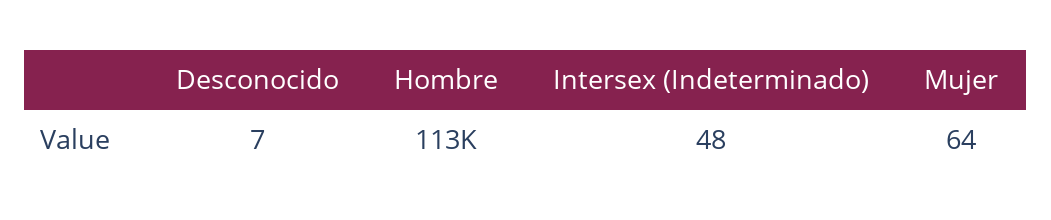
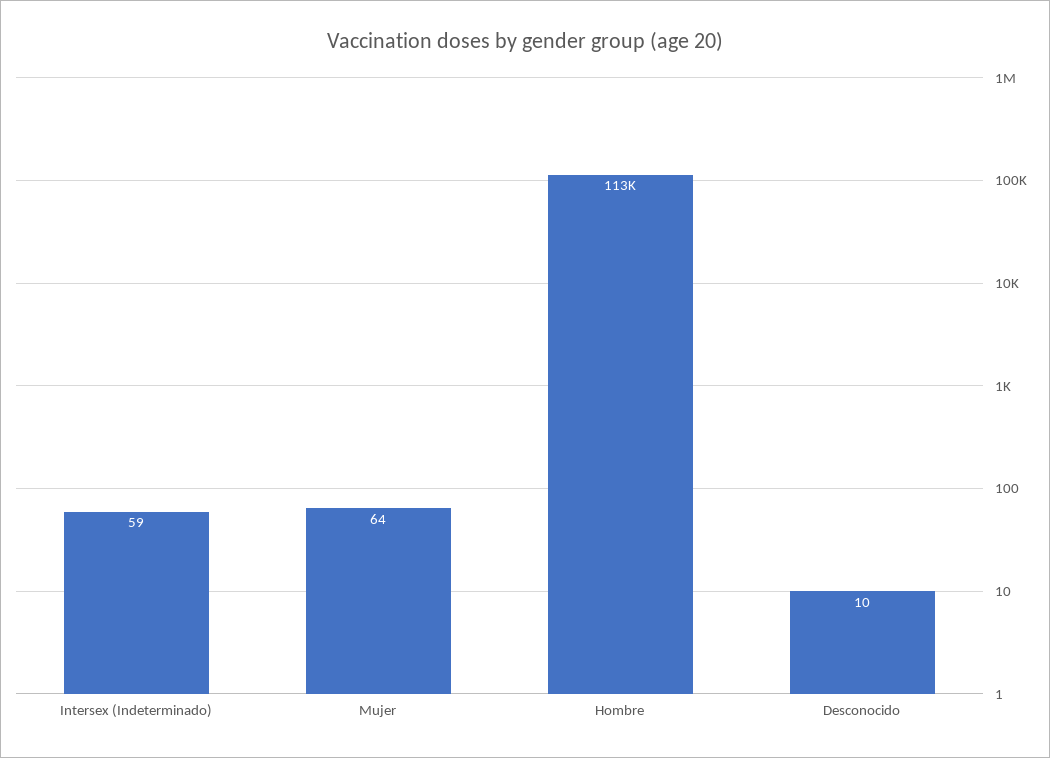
  {
-   "Desconocido": 7,
+   "Desconocido": 10,
    "Hombre": 113000,
-   "Intersex (Indeterminado)": 48,
+   "Intersex (Indeterminado)": 59,
    "Mujer": 64
  }

